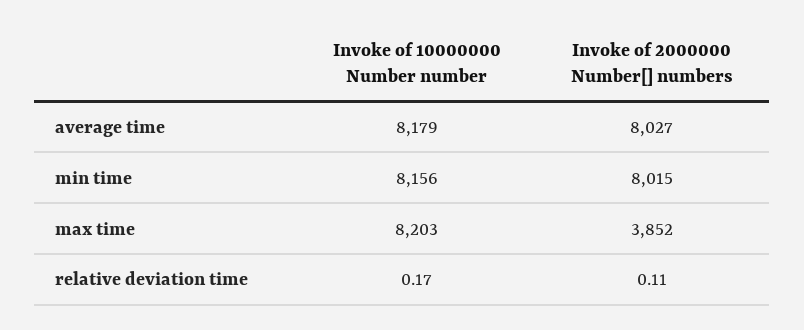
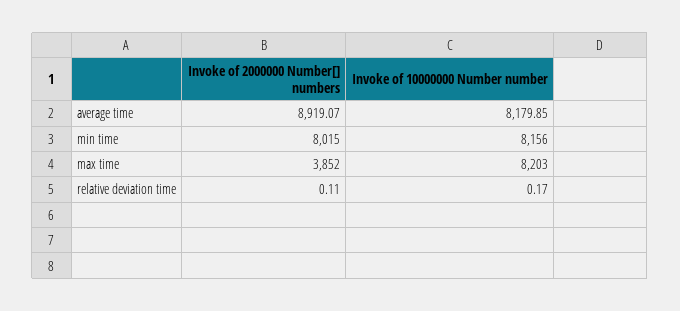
  {
    "Invoke of 10000000 Number number": {
-     "average time": 8179,
+     "average time": 8179.85,
      "min time": 8156,
      "max time": 8203,
      "relative deviation time": 0.17
    },
    "Invoke of 2000000 Number[] numbers": {
-     "average time": 8027,
+     "average time": 8919.07,
      "min time": 8015,
      "max time": 3852,
      "relative deviation time": 0.11
    }
  }

